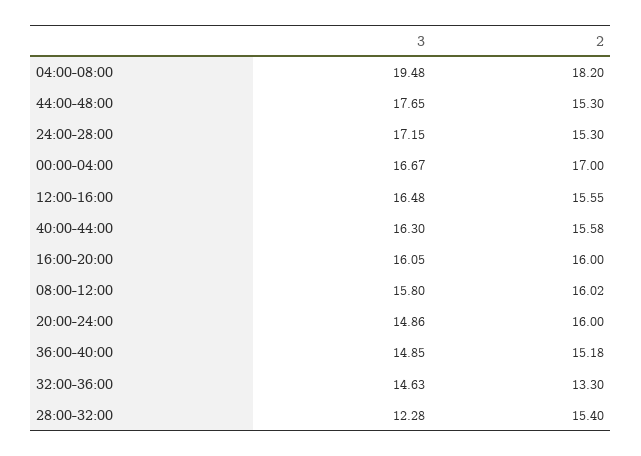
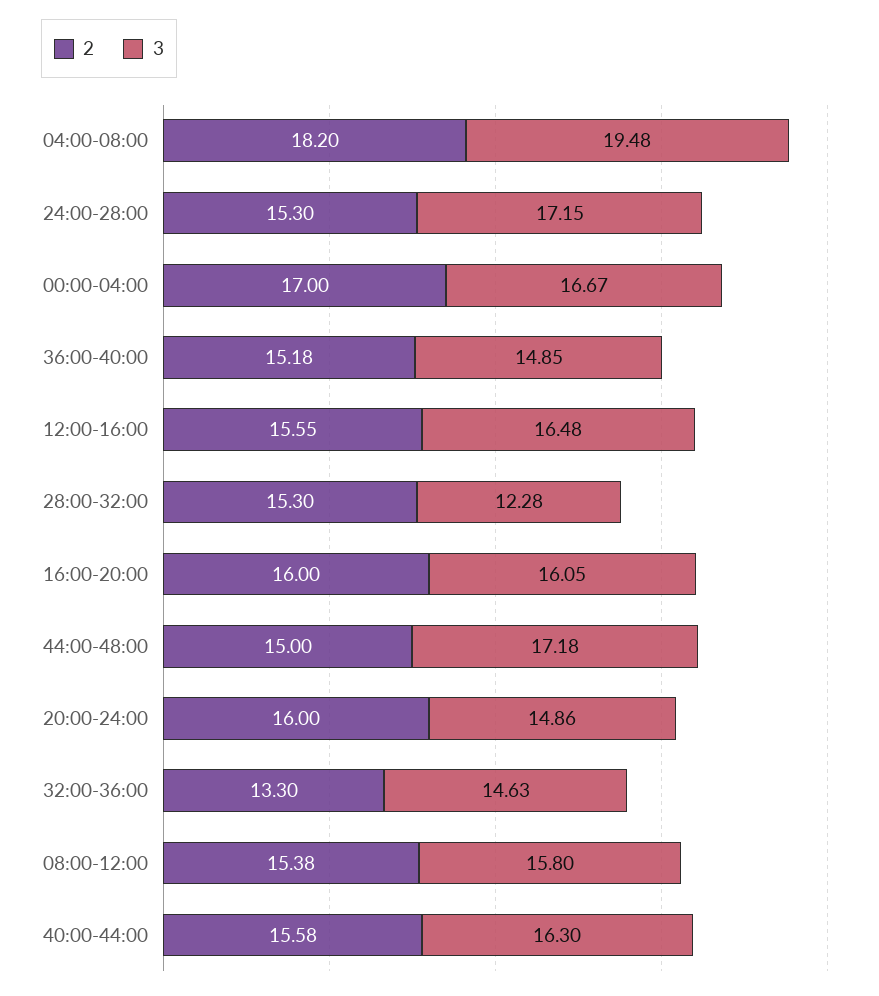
  {
    "3": {
      "04:00-08:00": 19.48,
-     "44:00-48:00": 17.65,
+     "44:00-48:00": 17.18,
      "24:00-28:00": 17.15,
      "00:00-04:00": 16.67,
      "12:00-16:00": 16.48,
      "40:00-44:00": 16.3,
      "16:00-20:00": 16.05,
      "08:00-12:00": 15.8,
      "20:00-24:00": 14.86,
      "36:00-40:00": 14.85,
      "32:00-36:00": 14.63,
      "28:00-32:00": 12.28
    },
    "2": {
      "04:00-08:00": 18.2,
-     "44:00-48:00": 15.3,
+     "44:00-48:00": 15,
      "24:00-28:00": 15.3,
      "00:00-04:00": 17,
      "12:00-16:00": 15.55,
      "40:00-44:00": 15.58,
      "16:00-20:00": 16,
-     "08:00-12:00": 16.02,
+     "08:00-12:00": 15.38,
      "20:00-24:00": 16,
      "36:00-40:00": 15.18,
      "32:00-36:00": 13.3,
-     "28:00-32:00": 15.4
+     "28:00-32:00": 15.3
    }
  }

